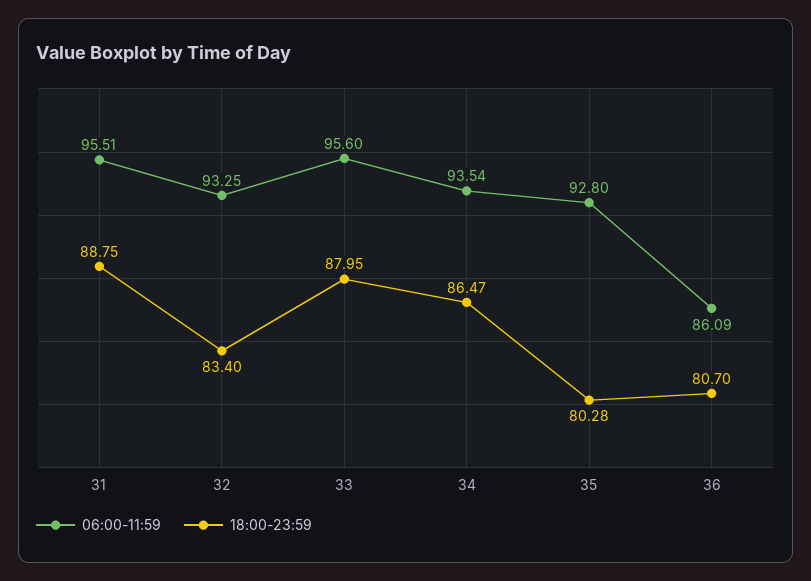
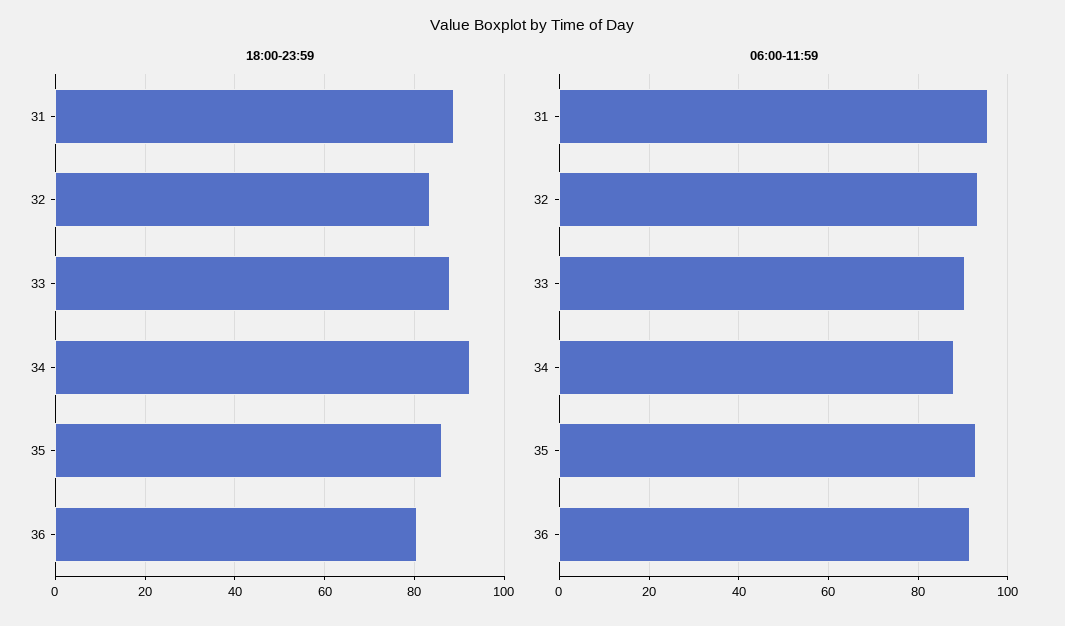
  {
    "06:00-11:59": {
      "31": 95.51,
      "32": 93.25,
-     "33": 95.6,
+     "33": 90,
-     "34": 93.54,
+     "34": 88,
      "35": 92.8,
-     "36": 86.09
+     "36": 92
    },
    "18:00-23:59": {
      "31": 88.75,
      "32": 83.4,
      "33": 87.95,
-     "34": 86.47,
+     "34": 92,
-     "35": 80.28,
+     "35": 86,
      "36": 80.7
    }
  }

